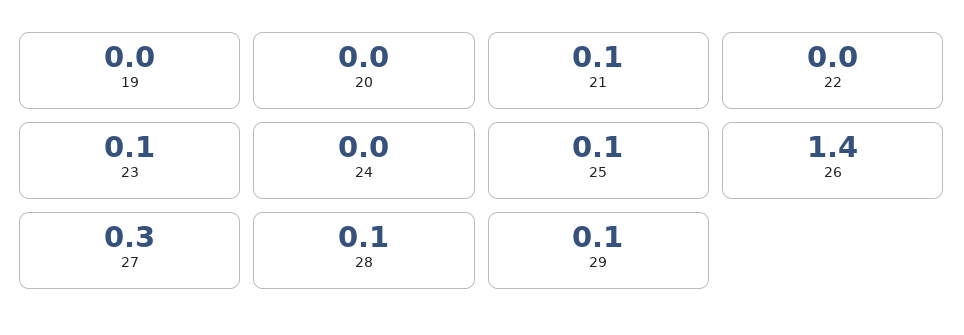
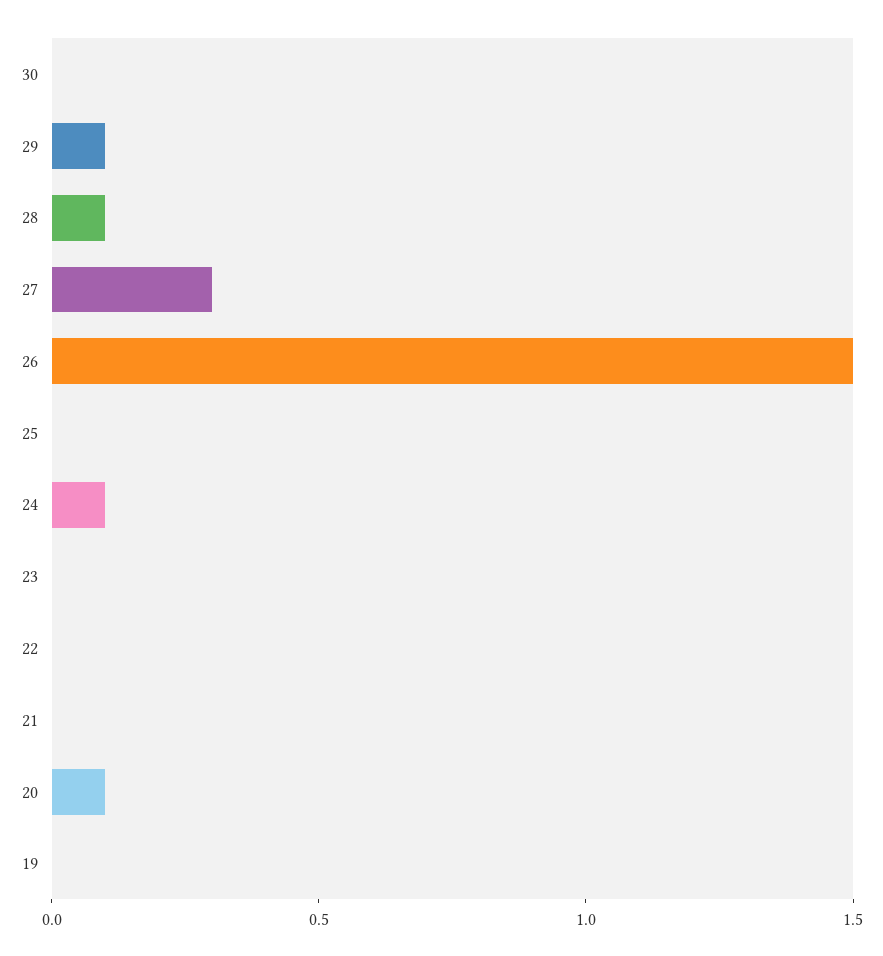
  {
    "19": 0,
-   "20": 0,
+   "20": 0.1,
-   "21": 0.1,
+   "21": 0,
    "22": 0,
-   "23": 0.1,
+   "23": 0,
-   "24": 0,
+   "24": 0.1,
-   "25": 0.1,
+   "25": 0,
-   "26": 1.4,
+   "26": 1.5,
    "27": 0.3,
    "28": 0.1,
-   "29": 0.1
+   "29": 0.1,
+   "30": 0
  }

